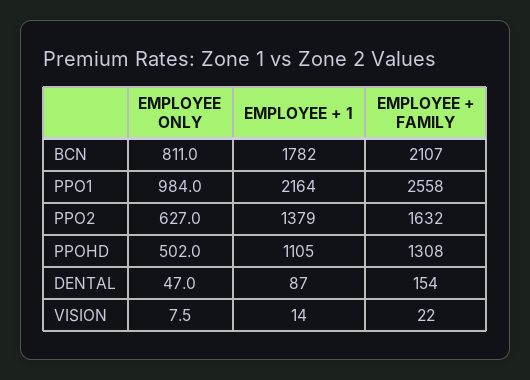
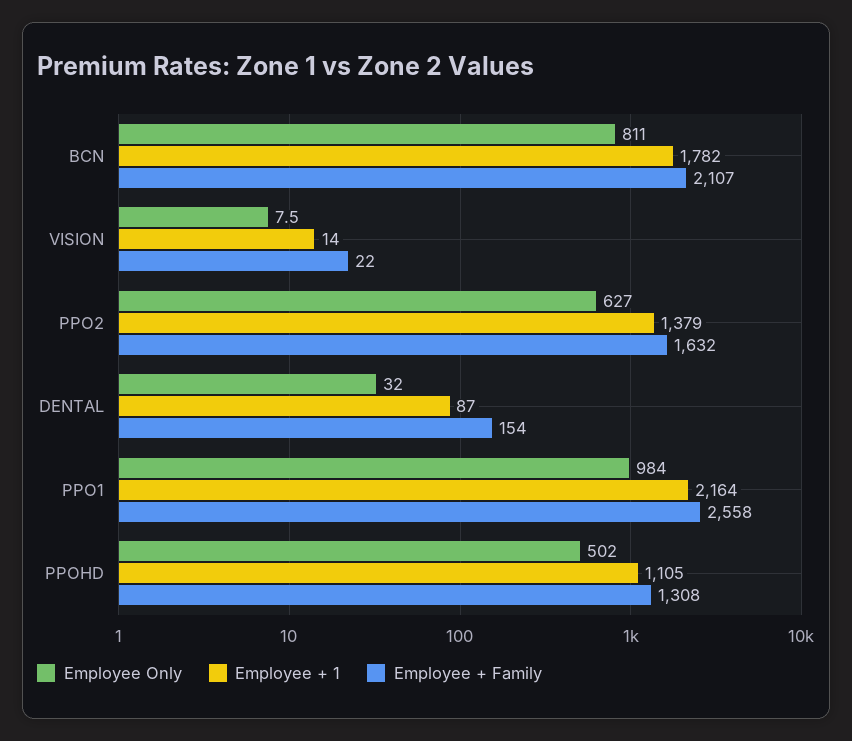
  {
    "EMPLOYEE ONLY": {
      "BCN": 811,
      "PPO1": 984,
      "PPO2": 627,
      "PPOHD": 502,
-     "DENTAL": 47,
+     "DENTAL": 32,
      "VISION": 7.5
    },
    "EMPLOYEE + 1": {
      "BCN": 1782,
      "PPO1": 2164,
      "PPO2": 1379,
      "PPOHD": 1105,
      "DENTAL": 87,
      "VISION": 14
    },
    "EMPLOYEE + FAMILY": {
      "BCN": 2107,
      "PPO1": 2558,
      "PPO2": 1632,
      "PPOHD": 1308,
      "DENTAL": 154,
      "VISION": 22
    }
  }

